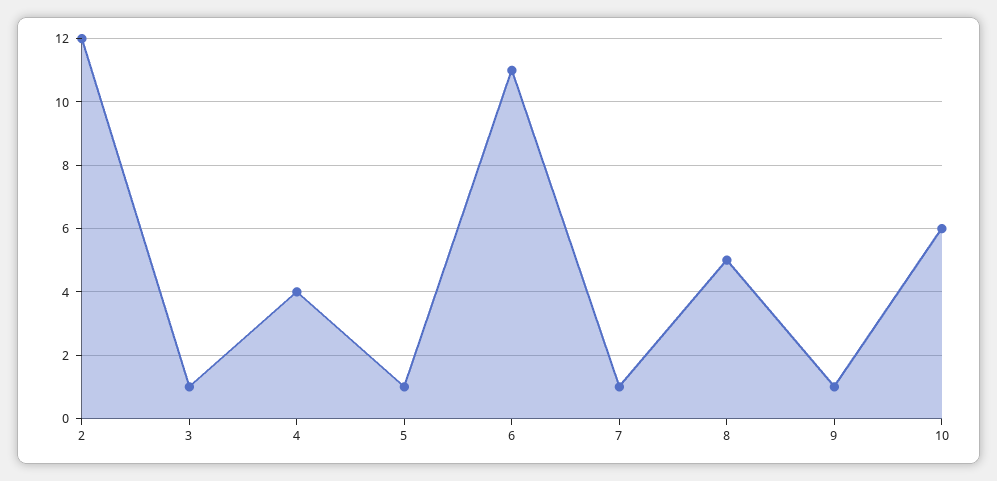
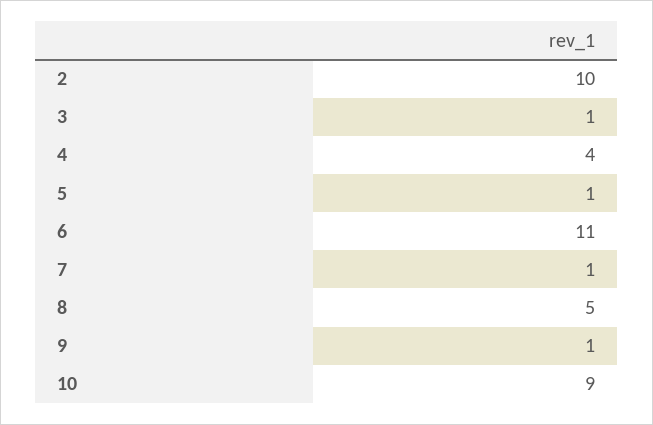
  {
-   "2": 12,
+   "2": 10,
    "3": 1,
    "4": 4,
    "5": 1,
    "6": 11,
    "7": 1,
    "8": 5,
    "9": 1,
-   "10": 6
+   "10": 9
  }

